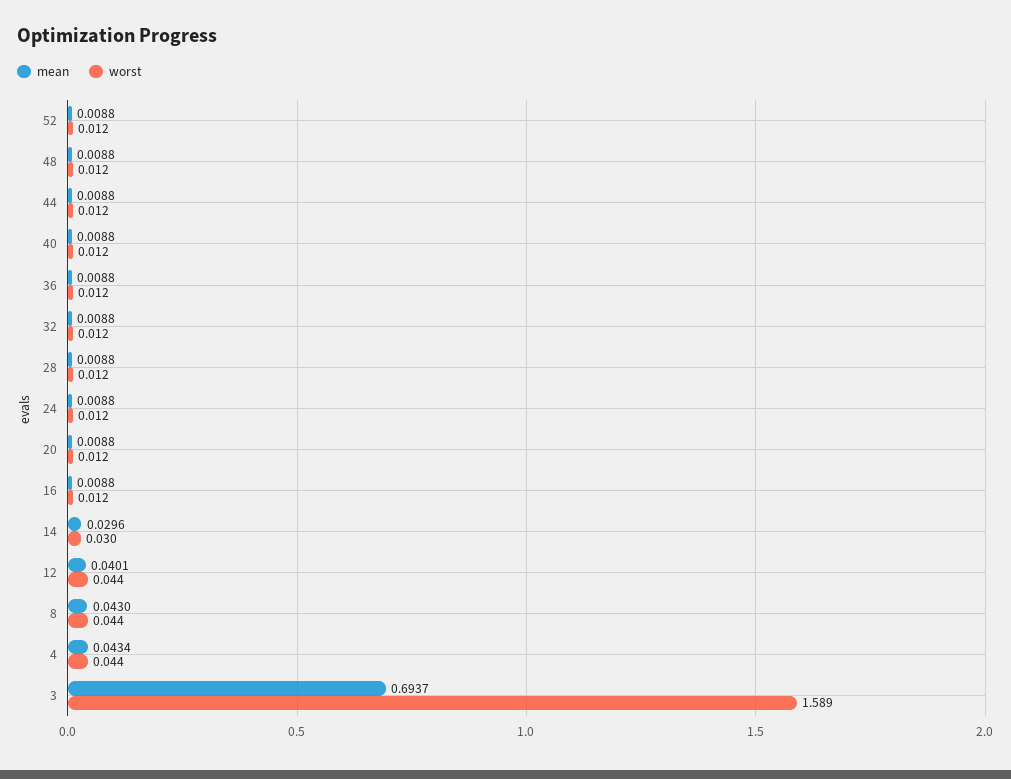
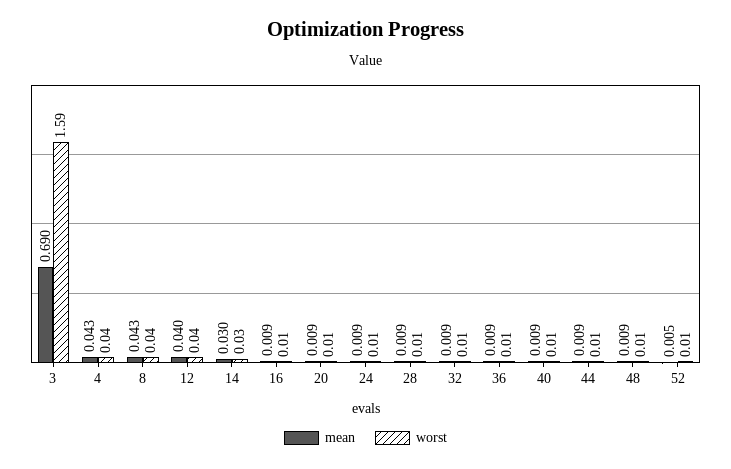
  {
    "mean": {
-     "52": 0.0088,
+     "52": 0.005,
      "48": 0.0088,
      "44": 0.0088,
      "40": 0.0088,
      "36": 0.0088,
      "32": 0.0088,
      "28": 0.0088,
      "24": 0.0088,
      "20": 0.0088,
      "16": 0.0088,
      "14": 0.0296,
      "12": 0.0401,
      "8": 0.043,
      "4": 0.0434,
-     "3": 0.6937
+     "3": 0.69
    },
    "worst": {
      "52": 0.012,
      "48": 0.012,
      "44": 0.012,
      "40": 0.012,
      "36": 0.012,
      "32": 0.012,
      "28": 0.012,
      "24": 0.012,
      "20": 0.012,
      "16": 0.012,
      "14": 0.03,
      "12": 0.044,
      "8": 0.044,
      "4": 0.044,
      "3": 1.589
    }
  }

